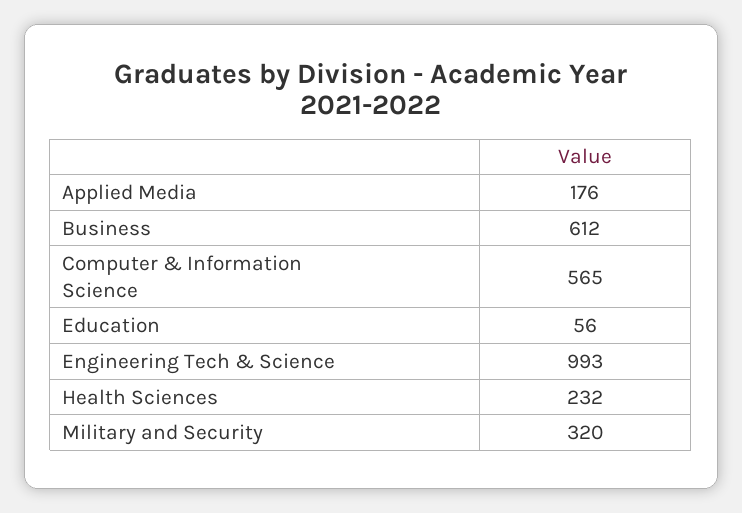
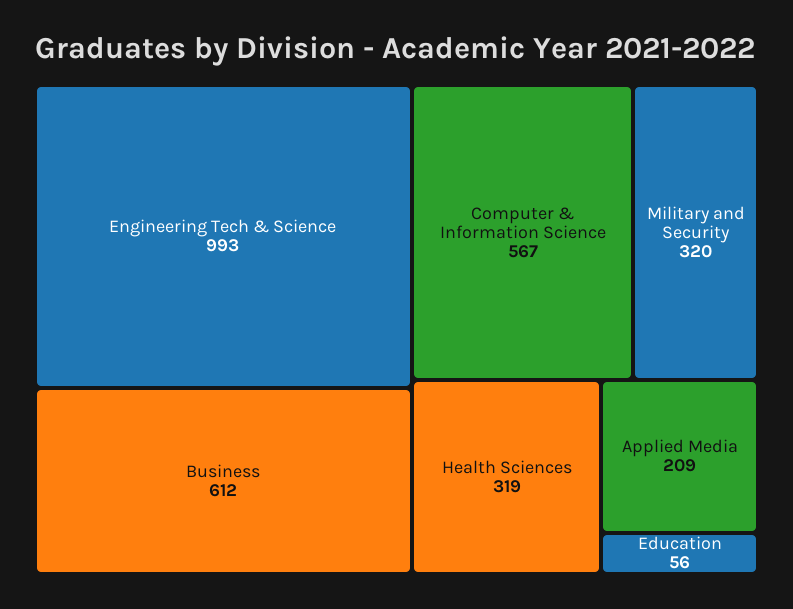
  {
-   "Applied Media": 176,
+   "Applied Media": 209,
    "Business": 612,
-   "Computer & Information Science": 565,
+   "Computer & Information Science": 567,
    "Education": 56,
    "Engineering Tech & Science": 993,
-   "Health Sciences": 232,
+   "Health Sciences": 319,
    "Military and Security": 320
  }

